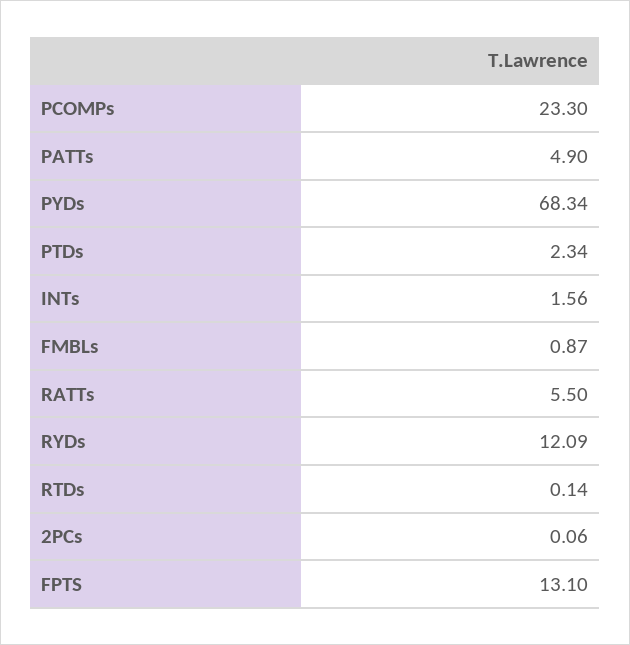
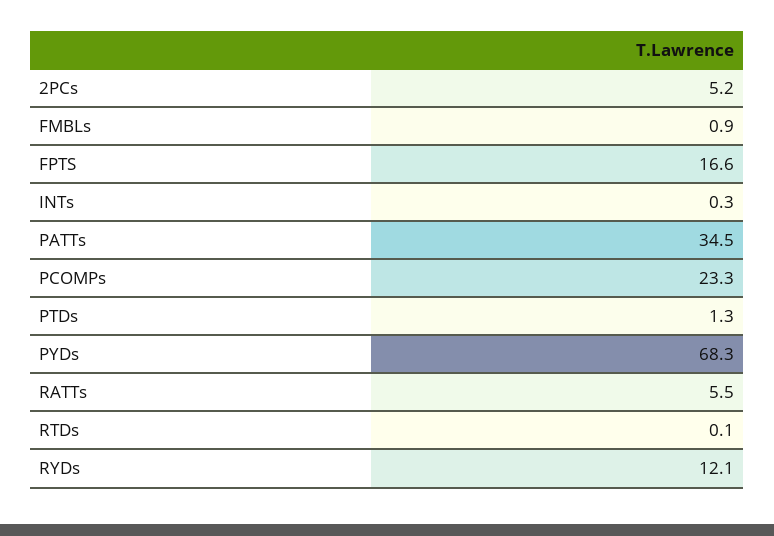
  {
    "PCOMPs": 23.3,
-   "PATTs": 4.9,
+   "PATTs": 34.5,
    "PYDs": 68.34,
-   "PTDs": 2.34,
+   "PTDs": 1.3,
-   "INTs": 1.56,
+   "INTs": 0.3,
    "FMBLs": 0.87,
    "RATTs": 5.5,
    "RYDs": 12.09,
    "RTDs": 0.14,
-   "2PCs": 0.06,
+   "2PCs": 5.2,
-   "FPTS": 13.1
+   "FPTS": 16.6
  }

